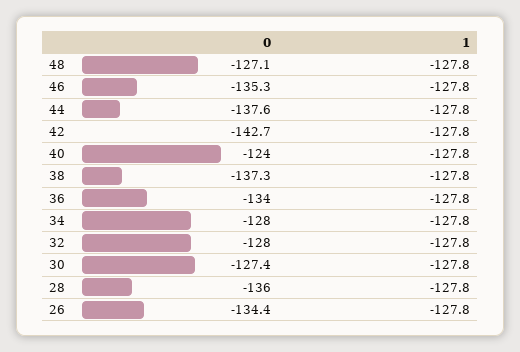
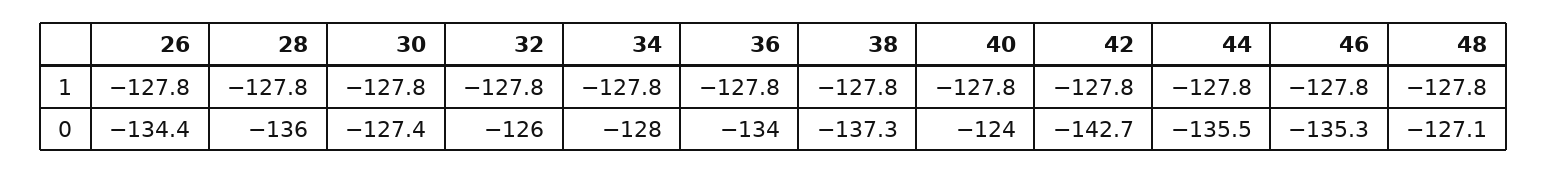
  {
    "0": {
      "48": -127.1,
      "46": -135.3,
-     "44": -137.6,
+     "44": -135.5,
      "42": -142.7,
      "40": -124,
      "38": -137.3,
      "36": -134,
      "34": -128,
-     "32": -128,
+     "32": -126,
      "30": -127.4,
      "28": -136,
      "26": -134.4
    },
    "1": {
      "48": -127.8,
      "46": -127.8,
      "44": -127.8,
      "42": -127.8,
      "40": -127.8,
      "38": -127.8,
      "36": -127.8,
      "34": -127.8,
      "32": -127.8,
      "30": -127.8,
      "28": -127.8,
      "26": -127.8
    }
  }

